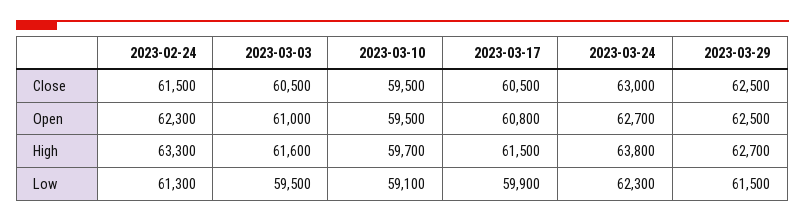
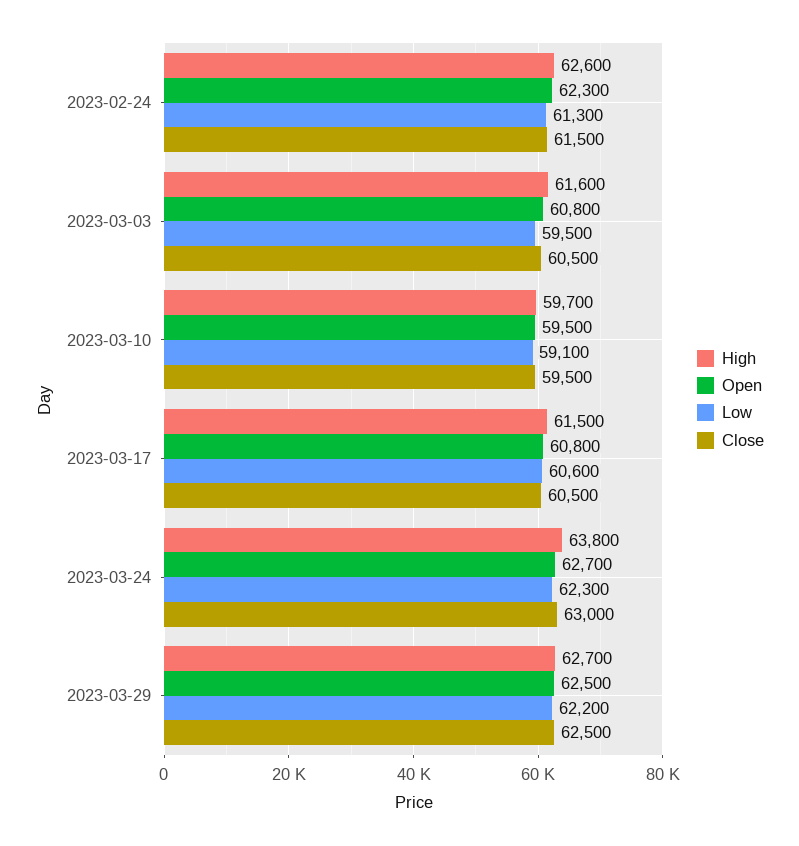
  {
    "Close": {
      "2023-02-24": 61500,
      "2023-03-03": 60500,
      "2023-03-10": 59500,
      "2023-03-17": 60500,
      "2023-03-24": 63000,
      "2023-03-29": 62500
    },
    "Open": {
      "2023-02-24": 62300,
-     "2023-03-03": 61000,
+     "2023-03-03": 60800,
      "2023-03-10": 59500,
      "2023-03-17": 60800,
      "2023-03-24": 62700,
      "2023-03-29": 62500
    },
    "High": {
-     "2023-02-24": 63300,
+     "2023-02-24": 62600,
      "2023-03-03": 61600,
      "2023-03-10": 59700,
      "2023-03-17": 61500,
      "2023-03-24": 63800,
      "2023-03-29": 62700
    },
    "Low": {
      "2023-02-24": 61300,
      "2023-03-03": 59500,
      "2023-03-10": 59100,
-     "2023-03-17": 59900,
+     "2023-03-17": 60600,
      "2023-03-24": 62300,
-     "2023-03-29": 61500
+     "2023-03-29": 62200
    }
  }

